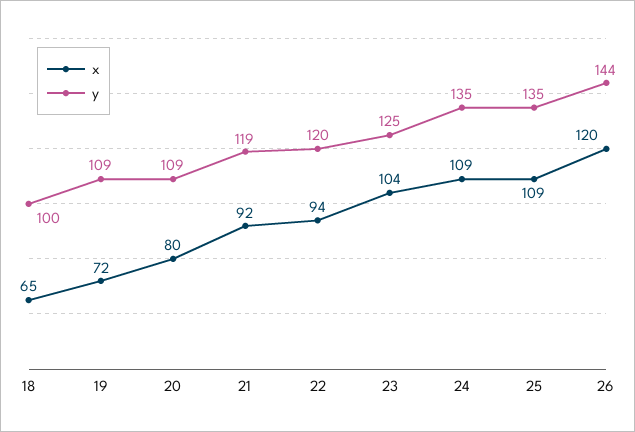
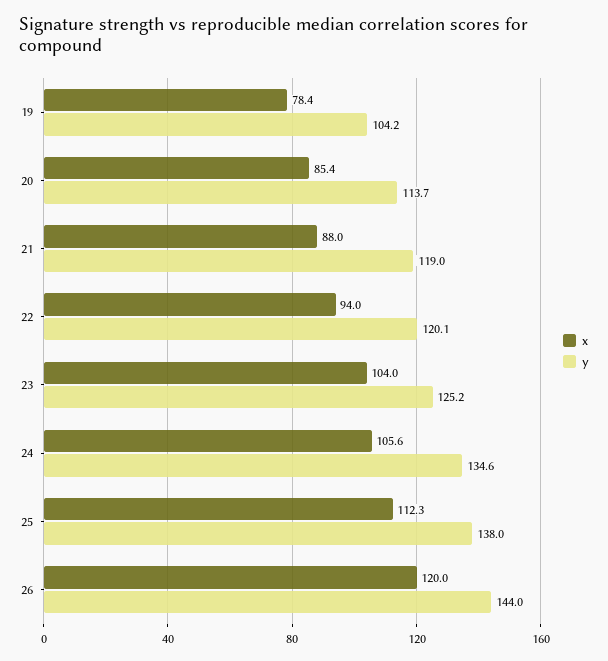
  {
    "x": {
-     "18": 65,
-     "19": 72,
+     "19": 78.4,
-     "20": 80,
+     "20": 85.4,
-     "21": 92,
+     "21": 88,
      "22": 94,
      "23": 104,
-     "24": 109,
+     "24": 105.6,
-     "25": 109,
+     "25": 112.3,
      "26": 120
    },
    "y": {
-     "18": 100,
-     "19": 109,
+     "19": 104.2,
-     "20": 109,
+     "20": 113.7,
      "21": 119,
      "22": 120.1,
      "23": 125.2,
      "24": 134.6,
-     "25": 135,
+     "25": 138,
      "26": 144
    }
  }

